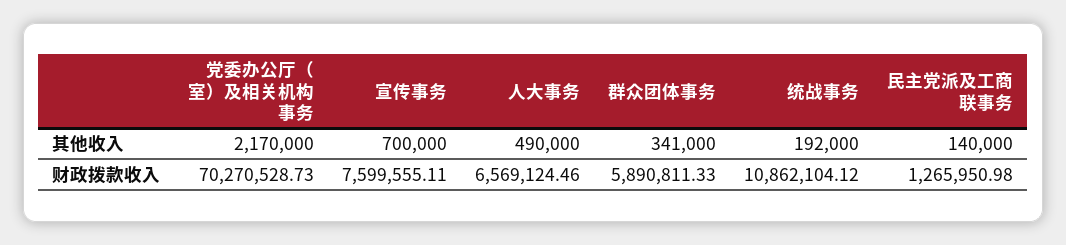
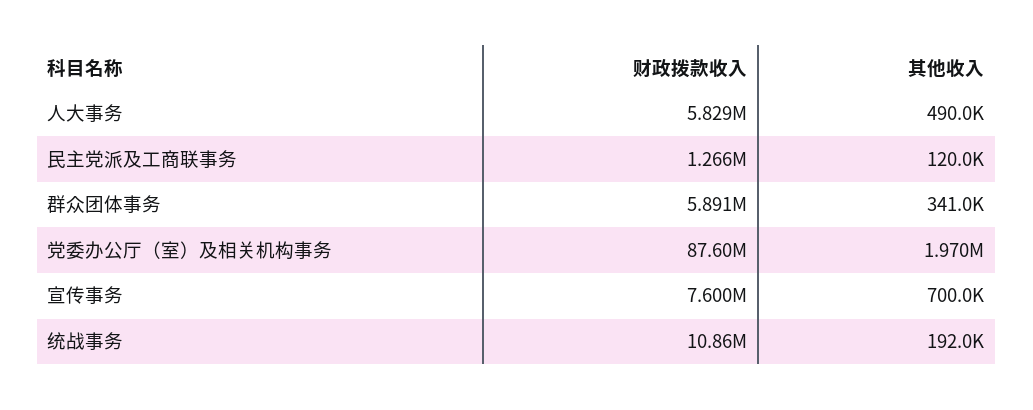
  {
    "党委办公厅（室）及相关机构事务": {
-     "其他收入": 2170000,
+     "其他收入": 1970000,
-     "财政拨款收入": 70270528.73
+     "财政拨款收入": 87600000
    },
    "宣传事务": {
      "其他收入": 700000,
      "财政拨款收入": 7599555.11
    },
    "人大事务": {
      "其他收入": 490000,
-     "财政拨款收入": 6569124.46
+     "财政拨款收入": 5829000
    },
    "群众团体事务": {
      "其他收入": 341000,
      "财政拨款收入": 5890811.33
    },
    "统战事务": {
      "其他收入": 192000,
      "财政拨款收入": 10862104.12
    },
    "民主党派及工商联事务": {
-     "其他收入": 140000,
+     "其他收入": 120000,
      "财政拨款收入": 1265950.98
    }
  }

